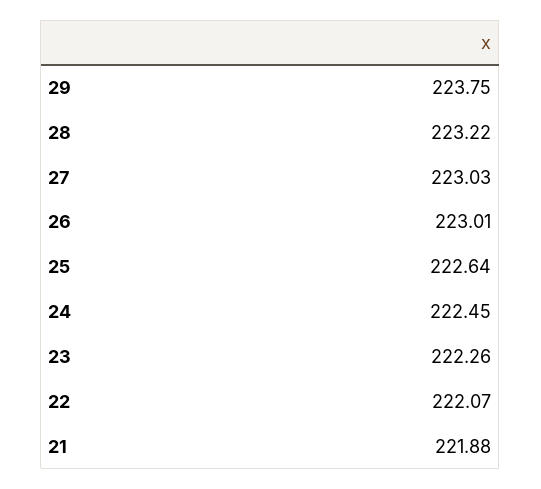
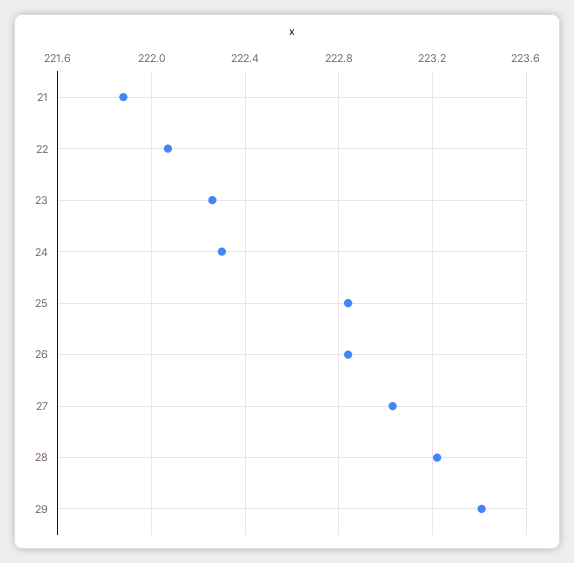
  {
-   "29": 223.75,
+   "29": 223.4,
    "28": 223.22,
    "27": 223.03,
-   "26": 223.01,
+   "26": 222.85,
-   "25": 222.64,
+   "25": 222.85,
-   "24": 222.45,
+   "24": 222.3,
    "23": 222.26,
    "22": 222.07,
    "21": 221.88
  }

